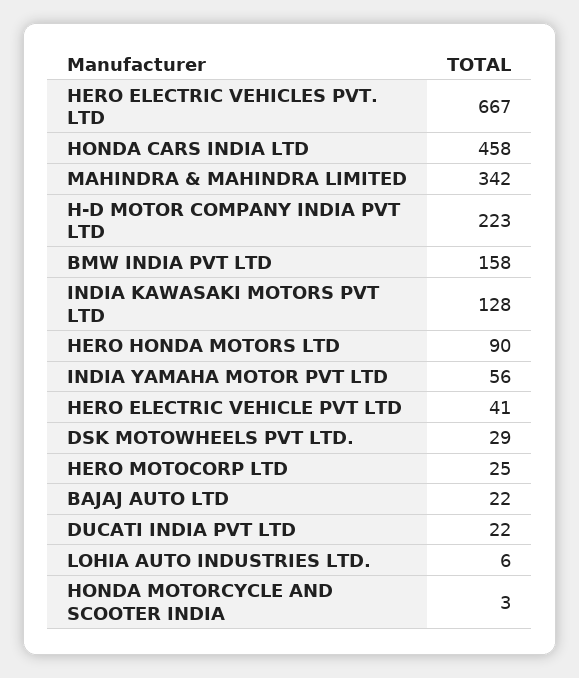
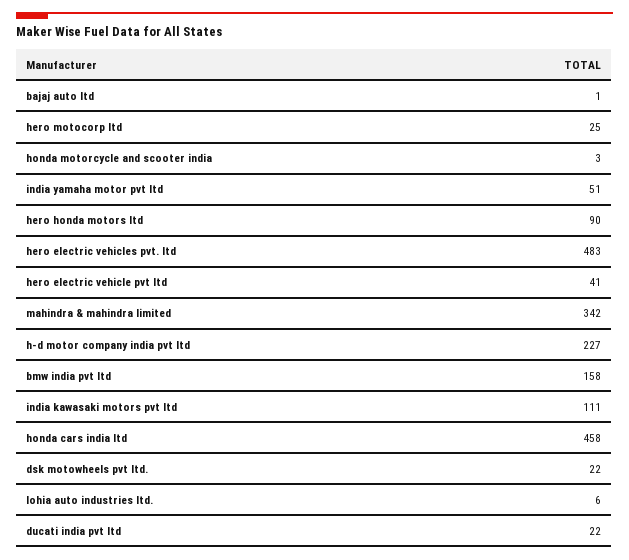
  {
-   "HERO ELECTRIC VEHICLES PVT. LTD": 667,
+   "HERO ELECTRIC VEHICLES PVT. LTD": 483,
    "HONDA CARS INDIA LTD": 458,
    "MAHINDRA & MAHINDRA LIMITED": 342,
-   "H-D MOTOR COMPANY INDIA PVT LTD": 223,
+   "H-D MOTOR COMPANY INDIA PVT LTD": 227,
    "BMW INDIA PVT LTD": 158,
-   "INDIA KAWASAKI MOTORS PVT LTD": 128,
+   "INDIA KAWASAKI MOTORS PVT LTD": 111,
    "HERO HONDA MOTORS LTD": 90,
-   "INDIA YAMAHA MOTOR PVT LTD": 56,
+   "INDIA YAMAHA MOTOR PVT LTD": 51,
    "HERO ELECTRIC VEHICLE PVT LTD": 41,
-   "DSK MOTOWHEELS PVT LTD.": 29,
+   "DSK MOTOWHEELS PVT LTD.": 22,
    "HERO MOTOCORP LTD": 25,
-   "BAJAJ AUTO LTD": 22,
+   "BAJAJ AUTO LTD": 1,
    "DUCATI INDIA PVT LTD": 22,
    "LOHIA AUTO INDUSTRIES LTD.": 6,
    "HONDA MOTORCYCLE AND SCOOTER INDIA": 3
  }

